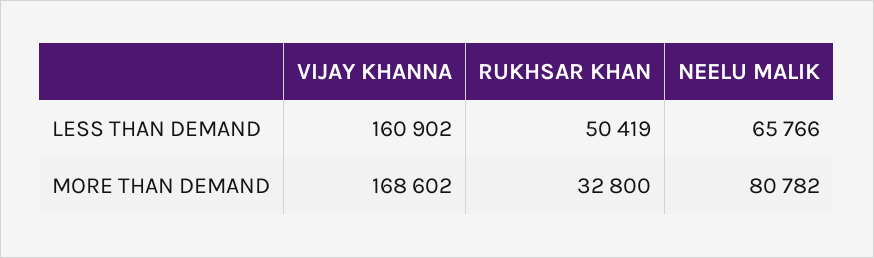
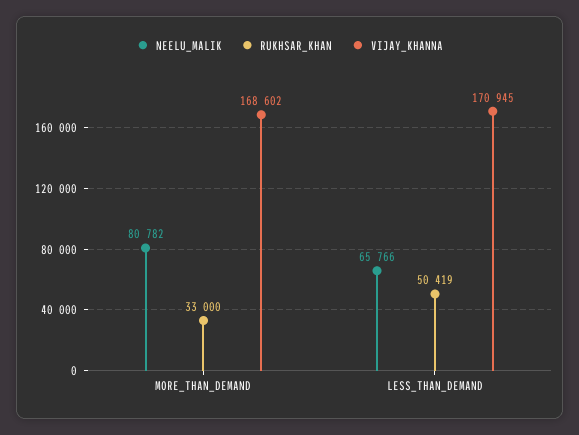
  {
    "VIJAY KHANNA": {
-     "LESS THAN DEMAND": 160902,
+     "LESS THAN DEMAND": 170945,
      "MORE THAN DEMAND": 168602
    },
    "RUKHSAR KHAN": {
      "LESS THAN DEMAND": 50419,
-     "MORE THAN DEMAND": 32800
+     "MORE THAN DEMAND": 33000
    },
    "NEELU MALIK": {
      "LESS THAN DEMAND": 65766,
      "MORE THAN DEMAND": 80782
    }
  }

